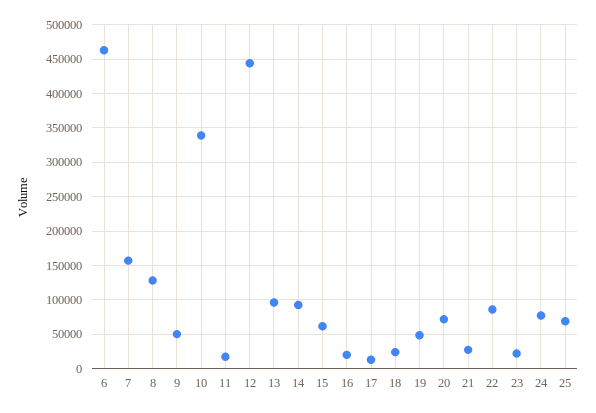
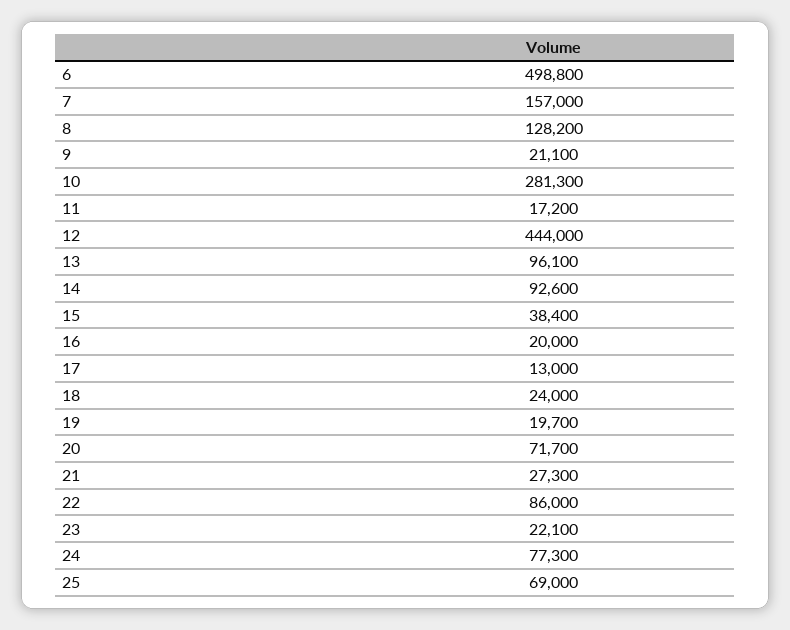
  {
-   "6": 460000,
+   "6": 498800,
    "7": 157000,
    "8": 128200,
-   "9": 50000,
+   "9": 21100,
-   "10": 340000,
+   "10": 281300,
    "11": 17200,
    "12": 444000,
    "13": 96100,
    "14": 92600,
-   "15": 60000,
+   "15": 38400,
    "16": 20000,
    "17": 13000,
    "18": 24000,
-   "19": 50000,
+   "19": 19700,
    "20": 71700,
    "21": 27300,
    "22": 86000,
    "23": 22100,
    "24": 77300,
    "25": 69000
  }

